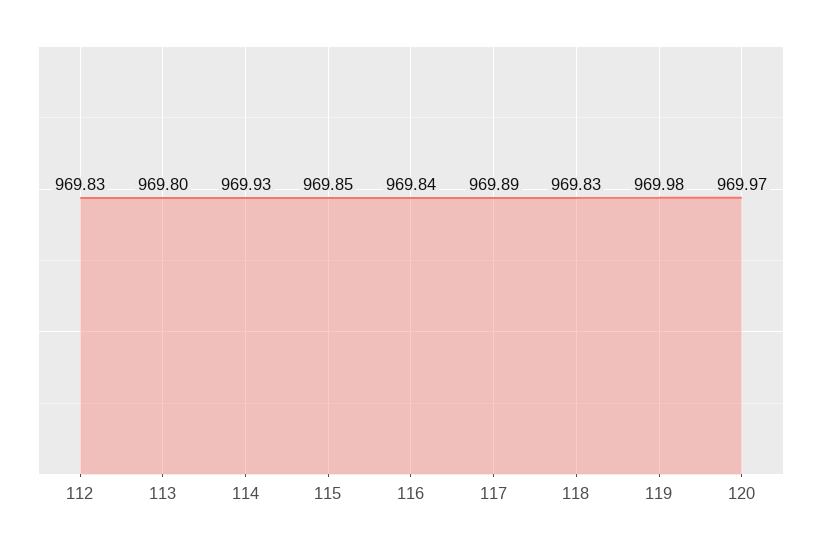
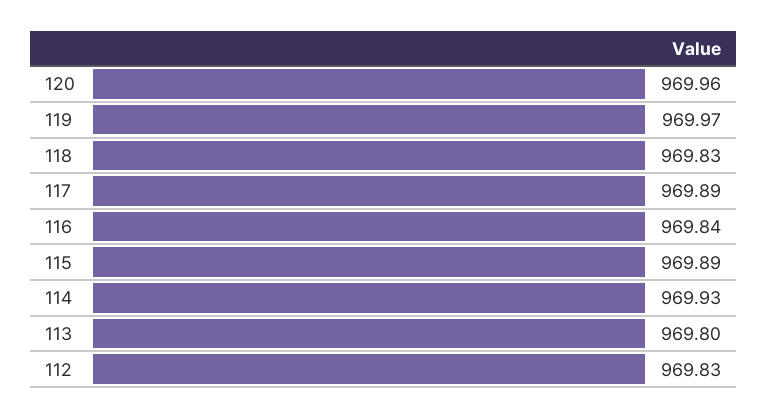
  {
    "112": 969.83,
    "113": 969.8,
    "114": 969.93,
-   "115": 969.85,
+   "115": 969.89,
    "116": 969.84,
    "117": 969.89,
    "118": 969.83,
-   "119": 969.98,
+   "119": 969.97,
-   "120": 969.97
+   "120": 969.96
  }

